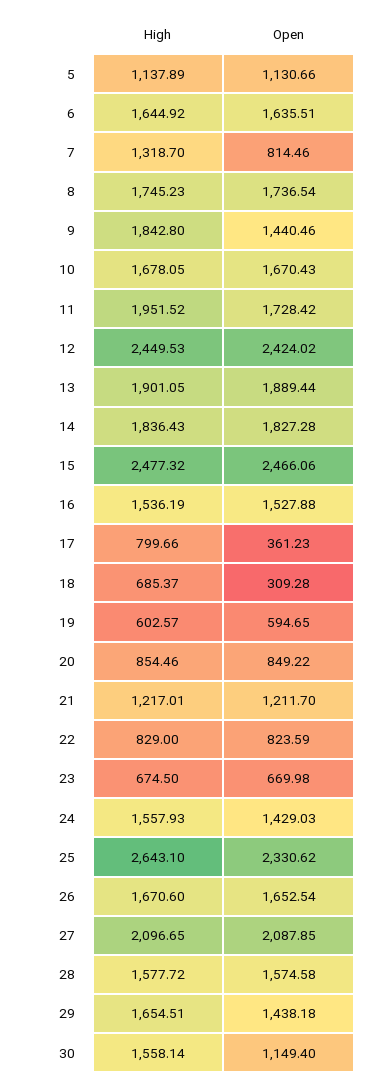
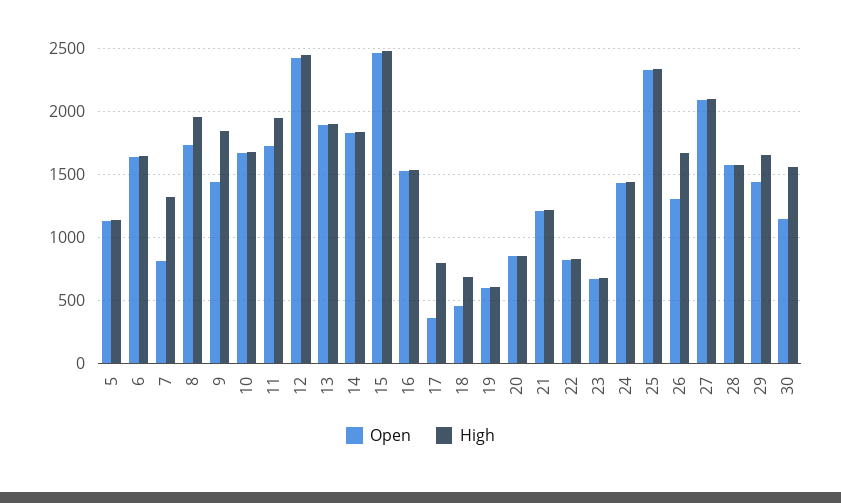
  {
    "High": {
      "5": 1137.89,
      "6": 1644.92,
      "7": 1318.7,
-     "8": 1745.23,
+     "8": 1950,
      "9": 1842.8,
      "10": 1678.05,
      "11": 1951.52,
      "12": 2449.53,
      "13": 1901.05,
      "14": 1836.43,
      "15": 2477.32,
      "16": 1536.19,
      "17": 799.66,
      "18": 685.37,
      "19": 602.57,
      "20": 854.46,
      "21": 1217.01,
      "22": 829,
      "23": 674.5,
-     "24": 1557.93,
+     "24": 1450,
-     "25": 2643.1,
+     "25": 2350,
      "26": 1670.6,
      "27": 2096.65,
      "28": 1577.72,
      "29": 1654.51,
      "30": 1558.14
    },
    "Open": {
      "5": 1130.66,
      "6": 1635.51,
      "7": 814.46,
      "8": 1736.54,
      "9": 1440.46,
      "10": 1670.43,
      "11": 1728.42,
      "12": 2424.02,
      "13": 1889.44,
      "14": 1827.28,
      "15": 2466.06,
      "16": 1527.88,
      "17": 361.23,
-     "18": 309.28,
+     "18": 450,
      "19": 594.65,
      "20": 849.22,
      "21": 1211.7,
      "22": 823.59,
      "23": 669.98,
      "24": 1429.03,
      "25": 2330.62,
-     "26": 1652.54,
+     "26": 1300,
      "27": 2087.85,
      "28": 1574.58,
      "29": 1438.18,
      "30": 1149.4
    }
  }

